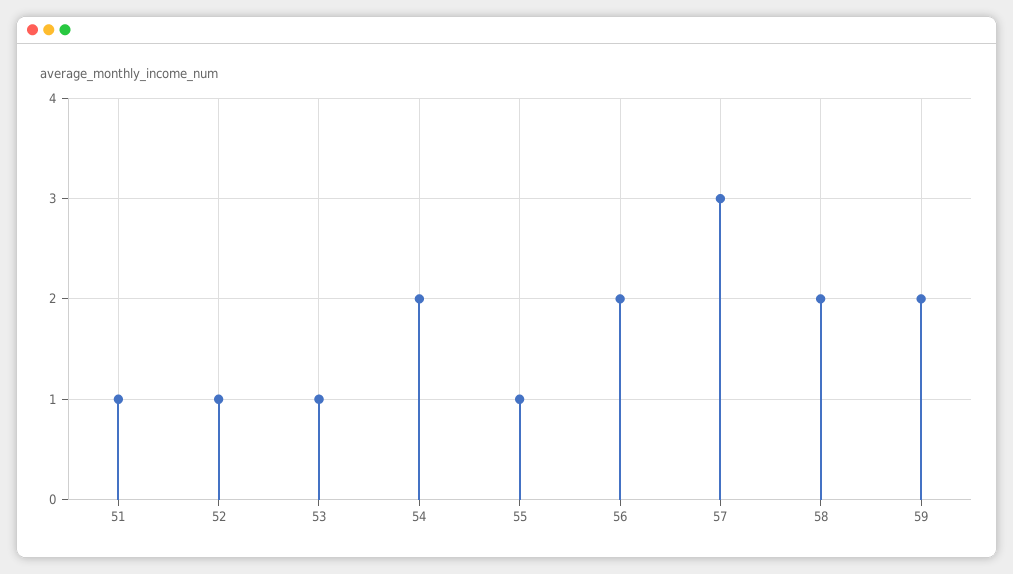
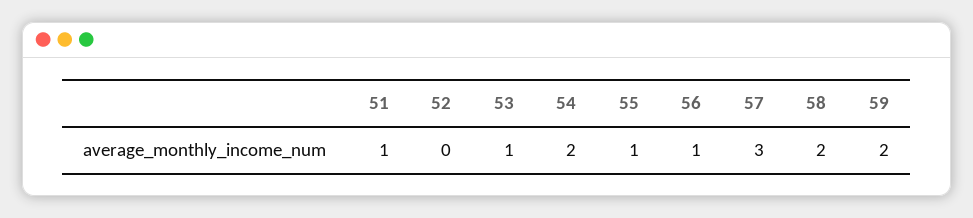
  {
    "51": 1,
-   "52": 1,
+   "52": 0,
    "53": 1,
    "54": 2,
    "55": 1,
-   "56": 2,
+   "56": 1,
    "57": 3,
    "58": 2,
    "59": 2
  }

